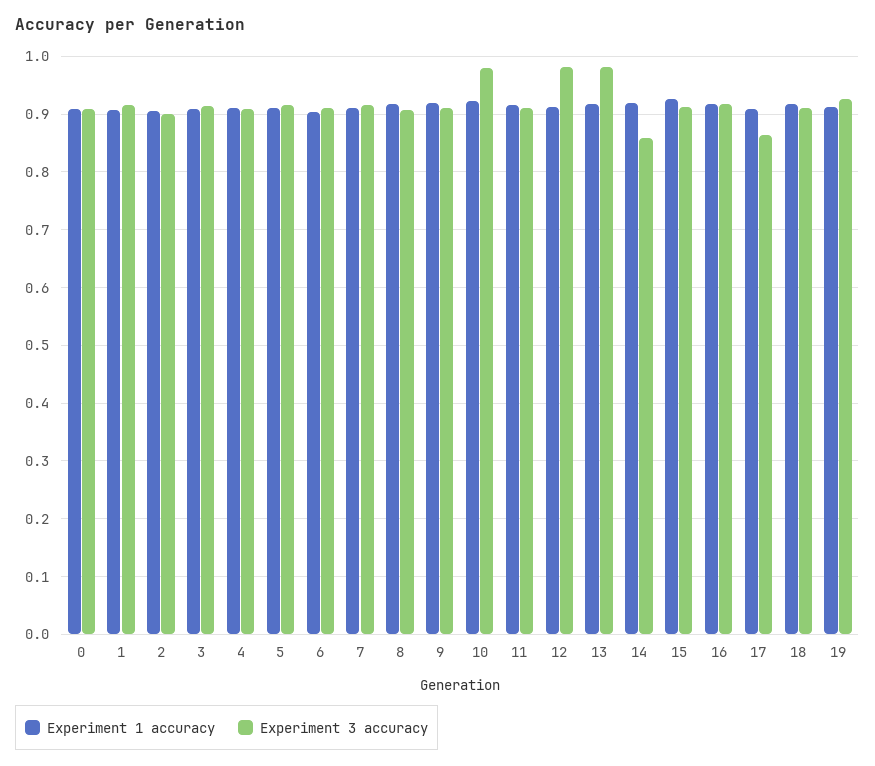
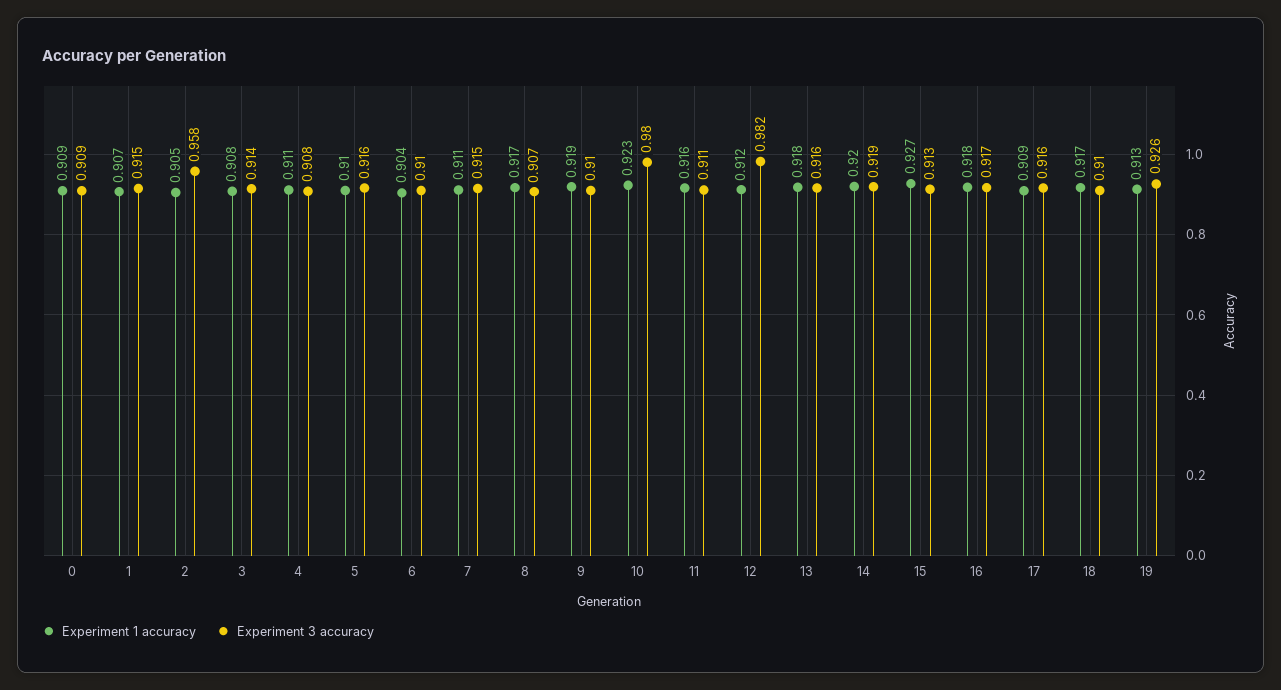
  {
    "Experiment 1 accuracy": {
      "0": 0.909,
      "1": 0.907,
      "2": 0.905,
      "3": 0.908,
      "4": 0.911,
      "5": 0.91,
      "6": 0.904,
      "7": 0.911,
      "8": 0.917,
      "9": 0.919,
      "10": 0.923,
      "11": 0.916,
      "12": 0.912,
      "13": 0.918,
      "14": 0.92,
      "15": 0.927,
      "16": 0.918,
      "17": 0.909,
      "18": 0.917,
      "19": 0.913
    },
    "Experiment 3 accuracy": {
      "0": 0.909,
      "1": 0.915,
-     "2": 0.9,
+     "2": 0.958,
      "3": 0.914,
      "4": 0.908,
      "5": 0.916,
      "6": 0.91,
      "7": 0.915,
      "8": 0.907,
      "9": 0.91,
      "10": 0.98,
      "11": 0.911,
      "12": 0.982,
-     "13": 0.98,
+     "13": 0.916,
-     "14": 0.86,
+     "14": 0.919,
      "15": 0.913,
      "16": 0.917,
-     "17": 0.86,
+     "17": 0.916,
      "18": 0.91,
      "19": 0.926
    }
  }

